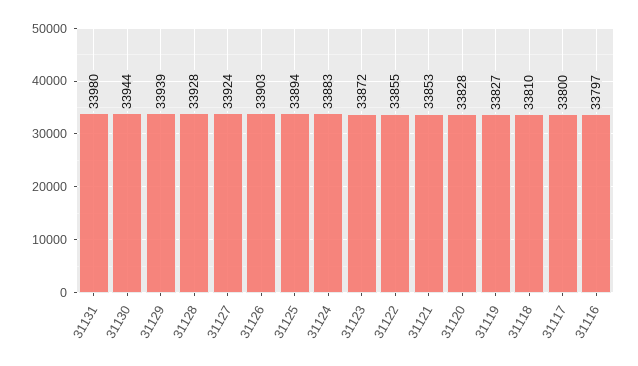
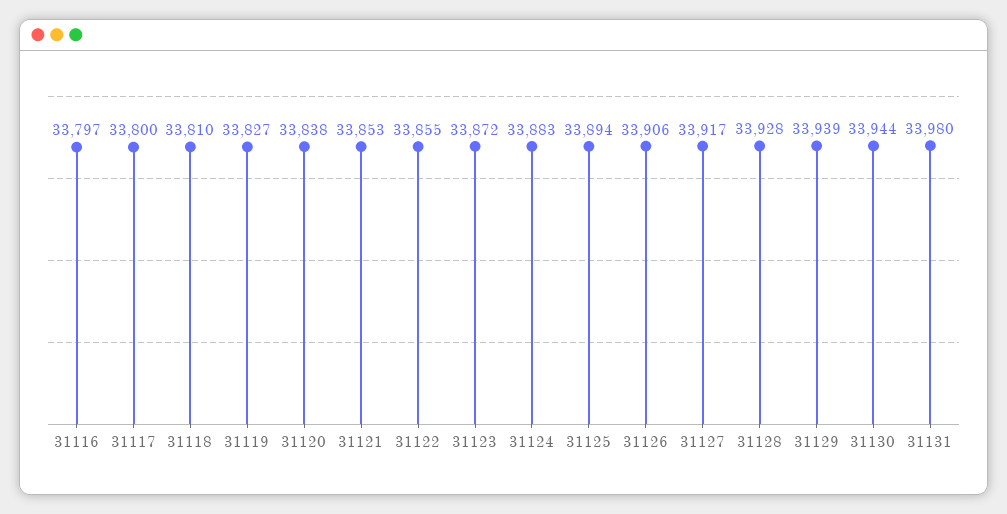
  {
    "31131": 33980,
    "31130": 33944,
    "31129": 33939,
    "31128": 33928,
-   "31127": 33924,
+   "31127": 33917,
-   "31126": 33903,
+   "31126": 33906,
    "31125": 33894,
    "31124": 33883,
    "31123": 33872,
    "31122": 33855,
    "31121": 33853,
-   "31120": 33828,
+   "31120": 33838,
    "31119": 33827,
    "31118": 33810,
    "31117": 33800,
    "31116": 33797
  }

